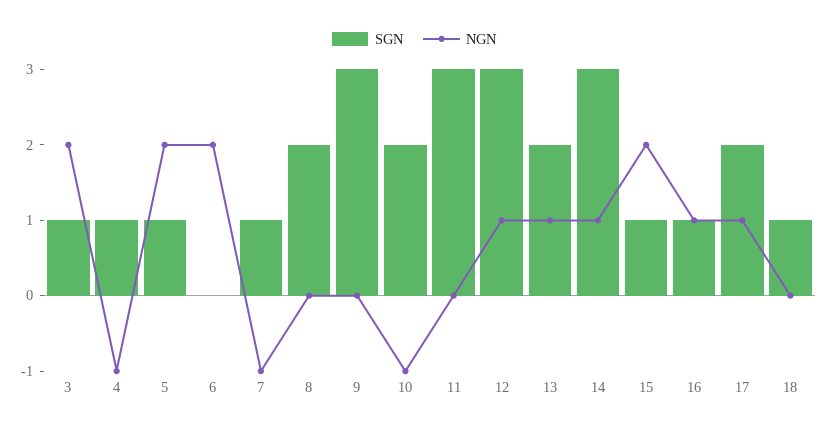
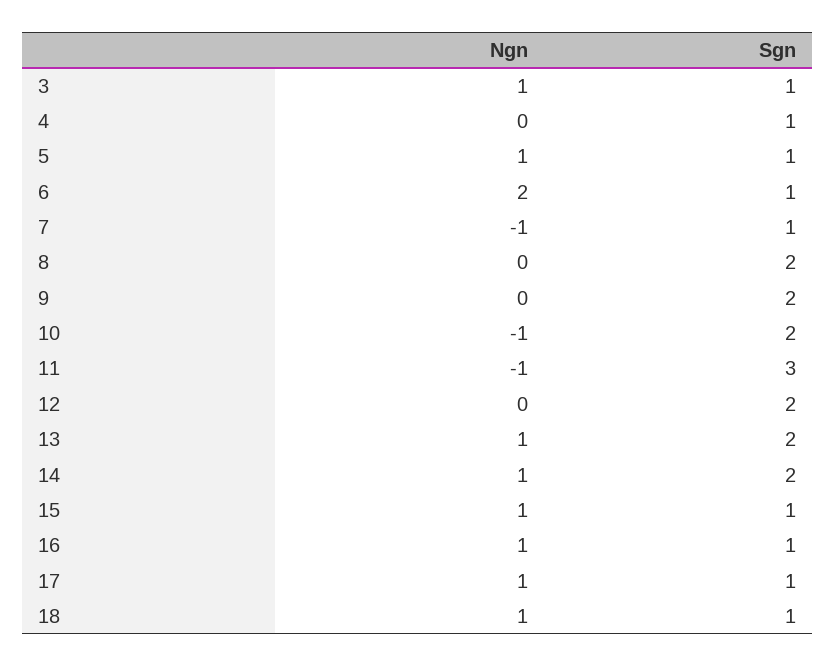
  {
    "SGN": {
      "3": 1,
      "4": 1,
      "5": 1,
-     "6": 0,
+     "6": 1,
      "7": 1,
      "8": 2,
-     "9": 3,
+     "9": 2,
      "10": 2,
      "11": 3,
-     "12": 3,
+     "12": 2,
      "13": 2,
-     "14": 3,
+     "14": 2,
      "15": 1,
      "16": 1,
-     "17": 2,
+     "17": 1,
      "18": 1
    },
    "NGN": {
-     "3": 2,
+     "3": 1,
-     "4": -1,
+     "4": 0,
-     "5": 2,
+     "5": 1,
      "6": 2,
      "7": -1,
      "8": 0,
      "9": 0,
      "10": -1,
-     "11": 0,
+     "11": -1,
-     "12": 1,
+     "12": 0,
      "13": 1,
      "14": 1,
-     "15": 2,
+     "15": 1,
      "16": 1,
      "17": 1,
-     "18": 0
+     "18": 1
    }
  }

